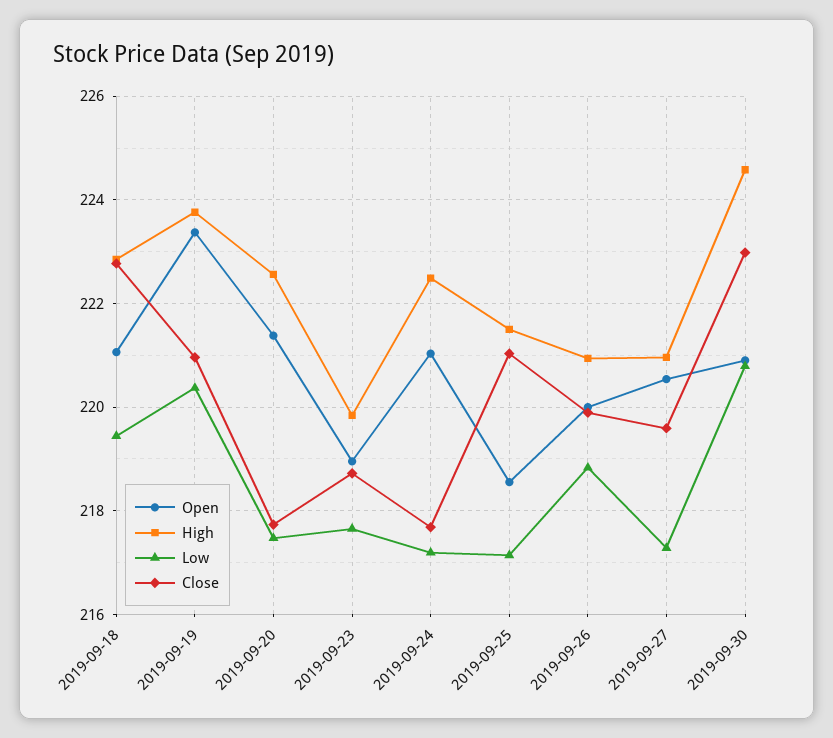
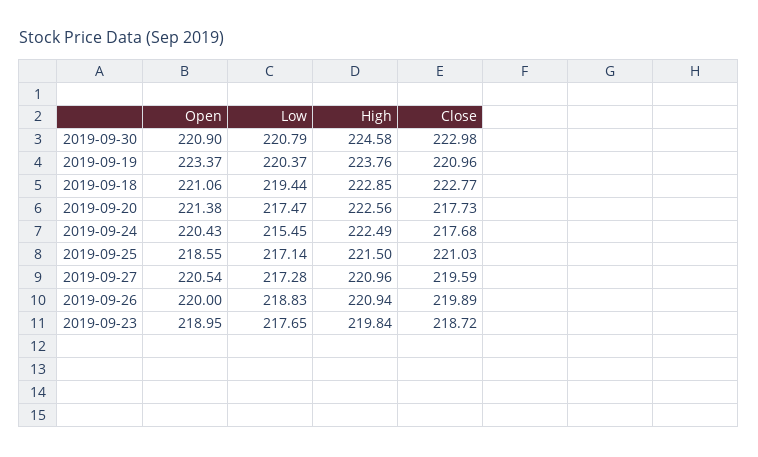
  {
    "Open": {
      "2019-09-18": 221.06,
      "2019-09-19": 223.37,
      "2019-09-20": 221.38,
      "2019-09-23": 218.95,
-     "2019-09-24": 221,
+     "2019-09-24": 220.43,
      "2019-09-25": 218.55,
      "2019-09-26": 220,
      "2019-09-27": 220.54,
      "2019-09-30": 220.9
    },
    "High": {
      "2019-09-18": 222.85,
      "2019-09-19": 223.76,
      "2019-09-20": 222.56,
      "2019-09-23": 219.84,
      "2019-09-24": 222.49,
      "2019-09-25": 221.5,
      "2019-09-26": 220.94,
      "2019-09-27": 220.96,
      "2019-09-30": 224.58
    },
    "Low": {
      "2019-09-18": 219.44,
      "2019-09-19": 220.37,
      "2019-09-20": 217.47,
      "2019-09-23": 217.65,
-     "2019-09-24": 217.2,
+     "2019-09-24": 215.45,
      "2019-09-25": 217.14,
      "2019-09-26": 218.83,
      "2019-09-27": 217.28,
      "2019-09-30": 220.79
    },
    "Close": {
      "2019-09-18": 222.77,
      "2019-09-19": 220.96,
      "2019-09-20": 217.73,
      "2019-09-23": 218.72,
      "2019-09-24": 217.68,
      "2019-09-25": 221.03,
      "2019-09-26": 219.89,
      "2019-09-27": 219.59,
      "2019-09-30": 222.98
    }
  }

